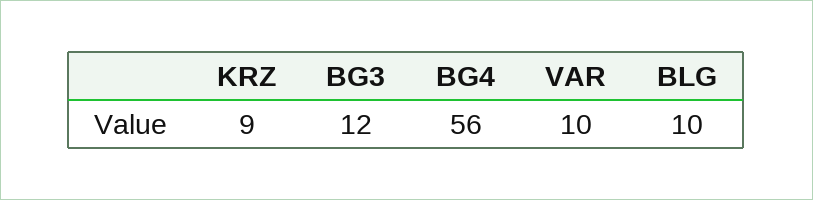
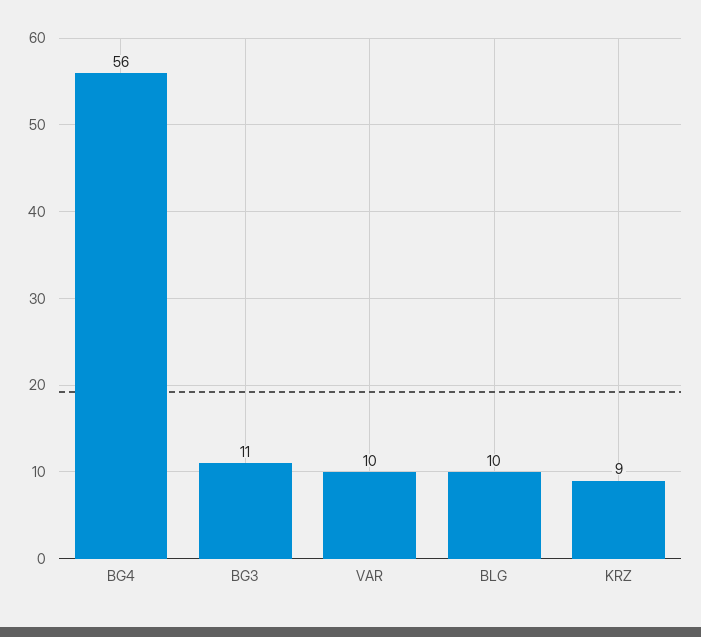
  {
    "KRZ": 9,
-   "BG3": 12,
+   "BG3": 11,
    "BG4": 56,
    "VAR": 10,
    "BLG": 10
  }

